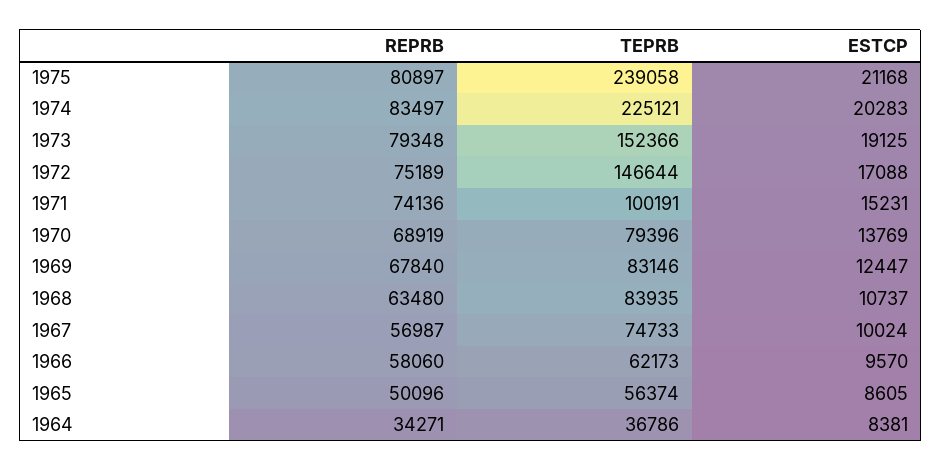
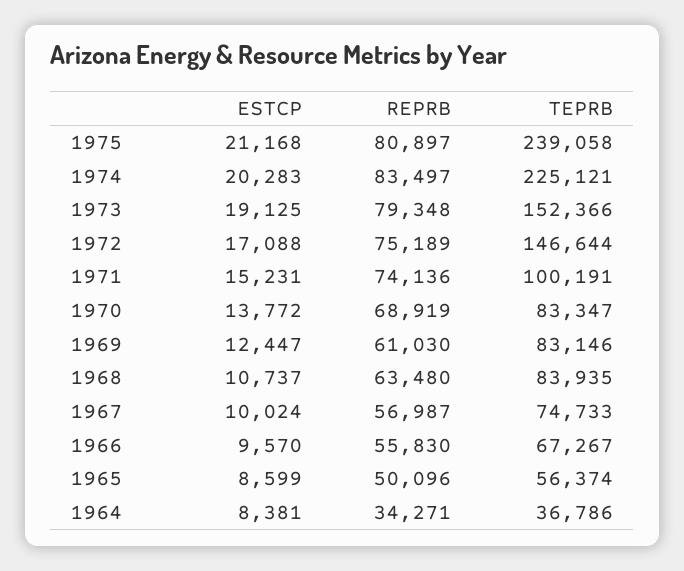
  {
    "REPRB": {
      "1975": 80897,
      "1974": 83497,
      "1973": 79348,
      "1972": 75189,
      "1971": 74136,
      "1970": 68919,
-     "1969": 67840,
+     "1969": 61030,
      "1968": 63480,
      "1967": 56987,
-     "1966": 58060,
+     "1966": 55830,
      "1965": 50096,
      "1964": 34271
    },
    "TEPRB": {
      "1975": 239058,
      "1974": 225121,
      "1973": 152366,
      "1972": 146644,
      "1971": 100191,
-     "1970": 79396,
+     "1970": 83347,
      "1969": 83146,
      "1968": 83935,
      "1967": 74733,
-     "1966": 62173,
+     "1966": 67267,
      "1965": 56374,
      "1964": 36786
    },
    "ESTCP": {
      "1975": 21168,
      "1974": 20283,
      "1973": 19125,
      "1972": 17088,
      "1971": 15231,
-     "1970": 13769,
+     "1970": 13772,
      "1969": 12447,
      "1968": 10737,
      "1967": 10024,
      "1966": 9570,
-     "1965": 8605,
+     "1965": 8599,
      "1964": 8381
    }
  }

